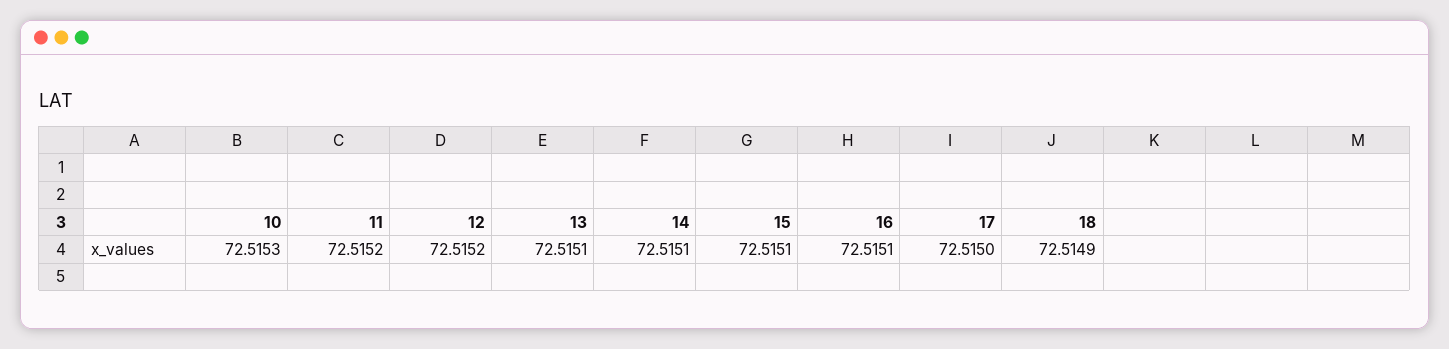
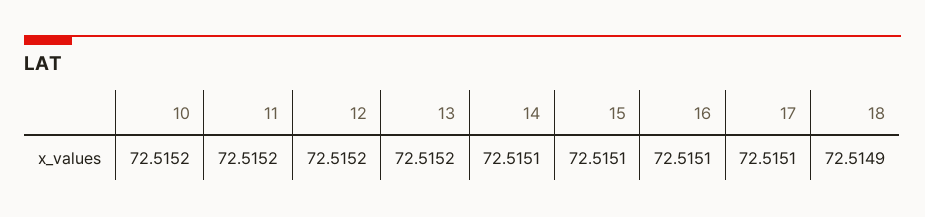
  {
-   "10": 72.5153,
+   "10": 72.5152,
    "11": 72.5152,
    "12": 72.5152,
-   "13": 72.5151,
+   "13": 72.5152,
    "14": 72.5151,
    "15": 72.5151,
    "16": 72.5151,
-   "17": 72.515,
+   "17": 72.5151,
    "18": 72.5149
  }

